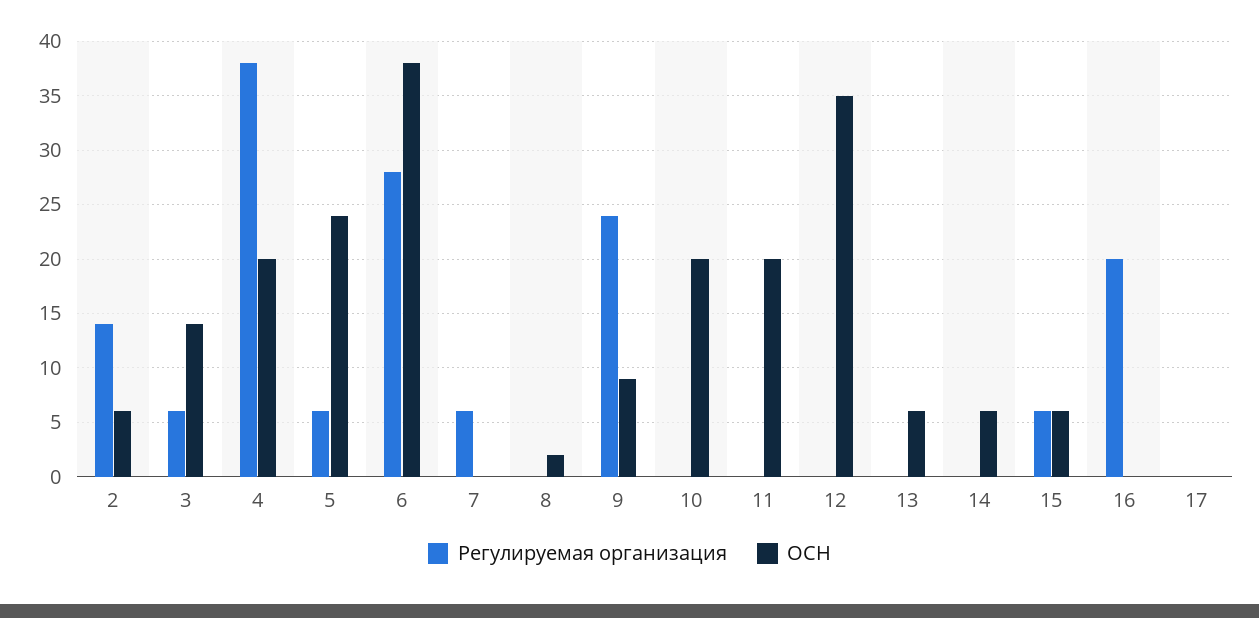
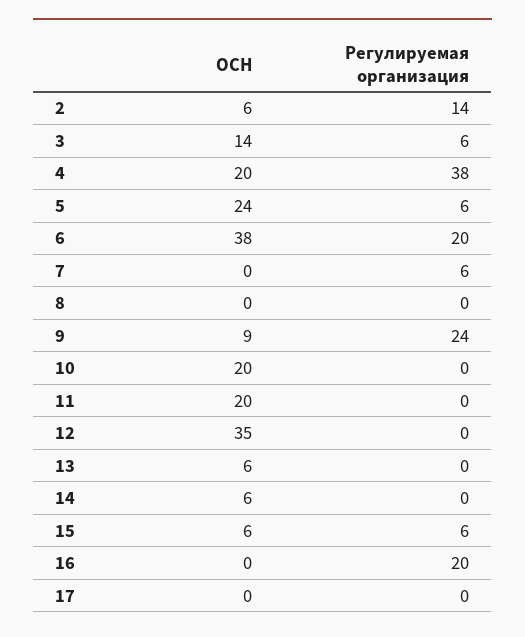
  {
    "Регулируемая организация": {
      "2": 14,
      "3": 6,
      "4": 38,
      "5": 6,
-     "6": 28,
+     "6": 20,
      "7": 6,
      "8": 0,
      "9": 24,
      "10": 0,
      "11": 0,
      "12": 0,
      "13": 0,
      "14": 0,
      "15": 6,
      "16": 20,
      "17": 0
    },
    "ОСН": {
      "2": 6,
      "3": 14,
      "4": 20,
      "5": 24,
      "6": 38,
      "7": 0,
-     "8": 2,
+     "8": 0,
      "9": 9,
      "10": 20,
      "11": 20,
      "12": 35,
      "13": 6,
      "14": 6,
      "15": 6,
      "16": 0,
      "17": 0
    }
  }

